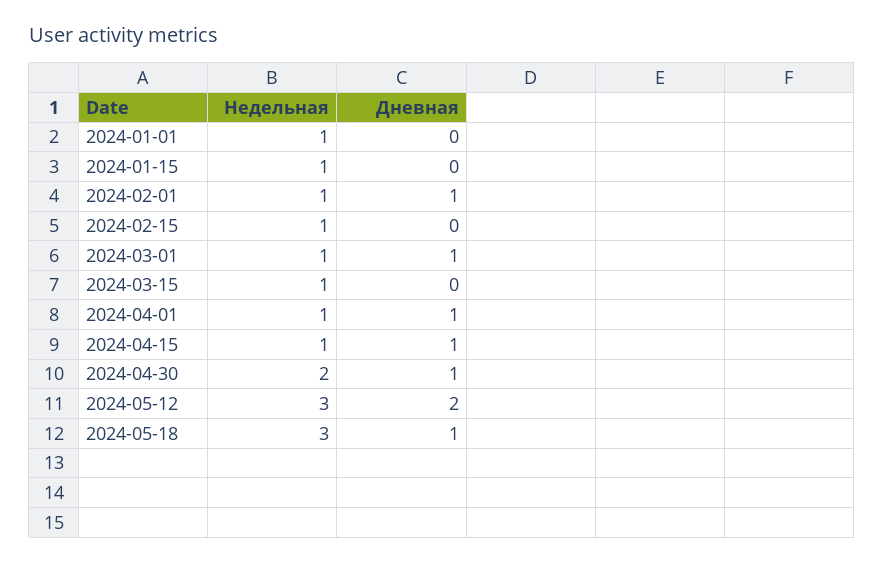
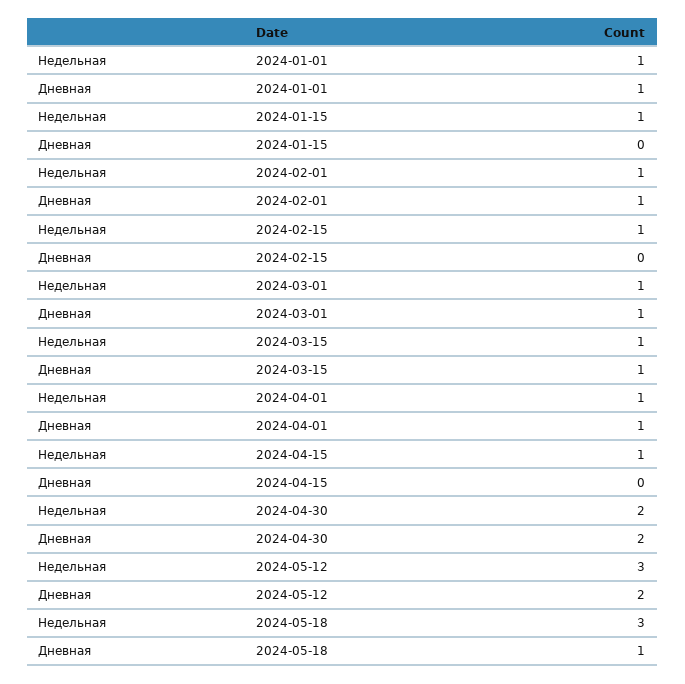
  {
    "Недельная": {
      "2024-01-01": 1,
      "2024-01-15": 1,
      "2024-02-01": 1,
      "2024-02-15": 1,
      "2024-03-01": 1,
      "2024-03-15": 1,
      "2024-04-01": 1,
      "2024-04-15": 1,
      "2024-04-30": 2,
      "2024-05-12": 3,
      "2024-05-18": 3
    },
    "Дневная": {
-     "2024-01-01": 0,
+     "2024-01-01": 1,
      "2024-01-15": 0,
      "2024-02-01": 1,
      "2024-02-15": 0,
      "2024-03-01": 1,
-     "2024-03-15": 0,
+     "2024-03-15": 1,
      "2024-04-01": 1,
-     "2024-04-15": 1,
+     "2024-04-15": 0,
-     "2024-04-30": 1,
+     "2024-04-30": 2,
      "2024-05-12": 2,
      "2024-05-18": 1
    }
  }

